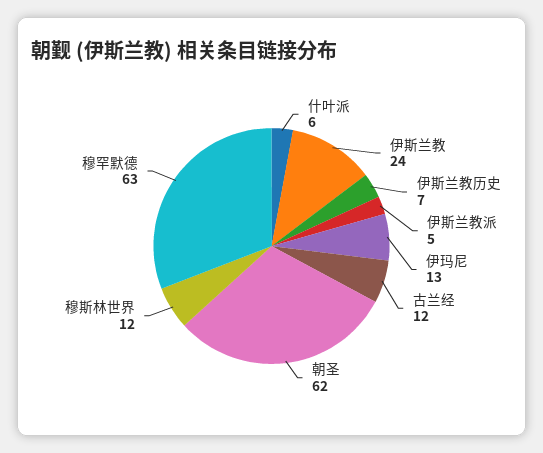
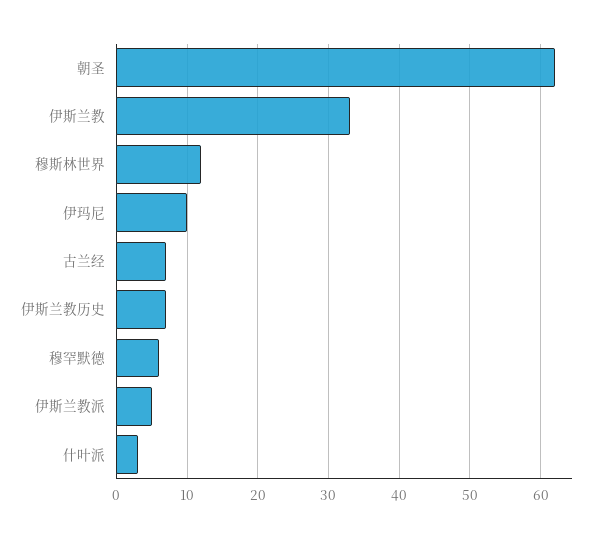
  {
-   "什叶派": 6,
+   "什叶派": 3,
-   "伊斯兰教": 24,
+   "伊斯兰教": 33,
    "伊斯兰教历史": 7,
    "伊斯兰教派": 5,
-   "伊玛尼": 13,
+   "伊玛尼": 10,
-   "古兰经": 12,
+   "古兰经": 7,
    "朝圣": 62,
    "穆斯林世界": 12,
-   "穆罕默德": 63
+   "穆罕默德": 6
  }

